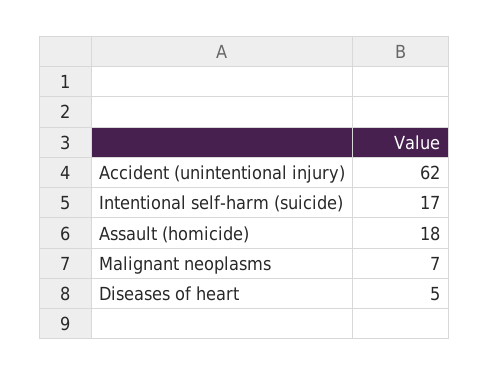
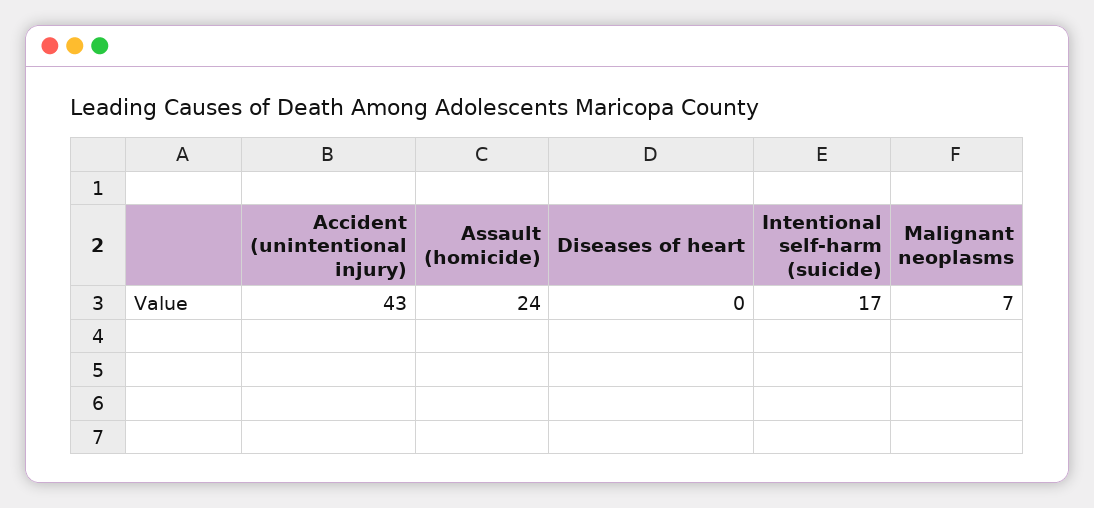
  {
-   "Accident (unintentional injury)": 62,
+   "Accident (unintentional injury)": 43,
    "Intentional self-harm (suicide)": 17,
-   "Assault (homicide)": 18,
+   "Assault (homicide)": 24,
    "Malignant neoplasms": 7,
-   "Diseases of heart": 5
+   "Diseases of heart": 0
  }

